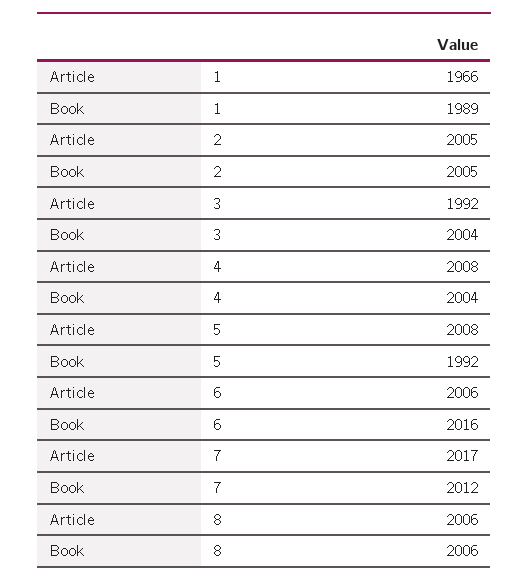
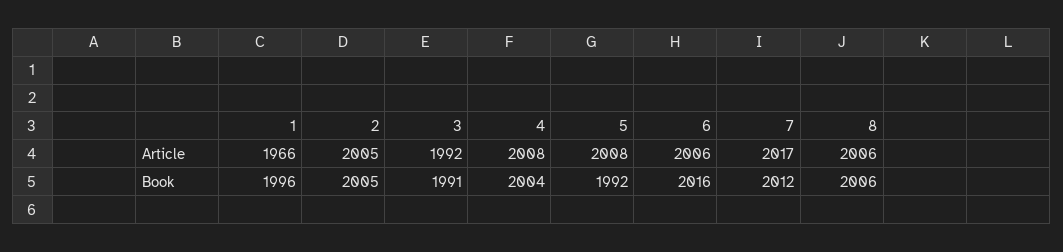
  {
    "Article": {
      "1": 1966,
      "2": 2005,
      "3": 1992,
      "4": 2008,
      "5": 2008,
      "6": 2006,
      "7": 2017,
      "8": 2006
    },
    "Book": {
-     "1": 1989,
+     "1": 1996,
      "2": 2005,
-     "3": 2004,
+     "3": 1991,
      "4": 2004,
      "5": 1992,
      "6": 2016,
      "7": 2012,
      "8": 2006
    }
  }

